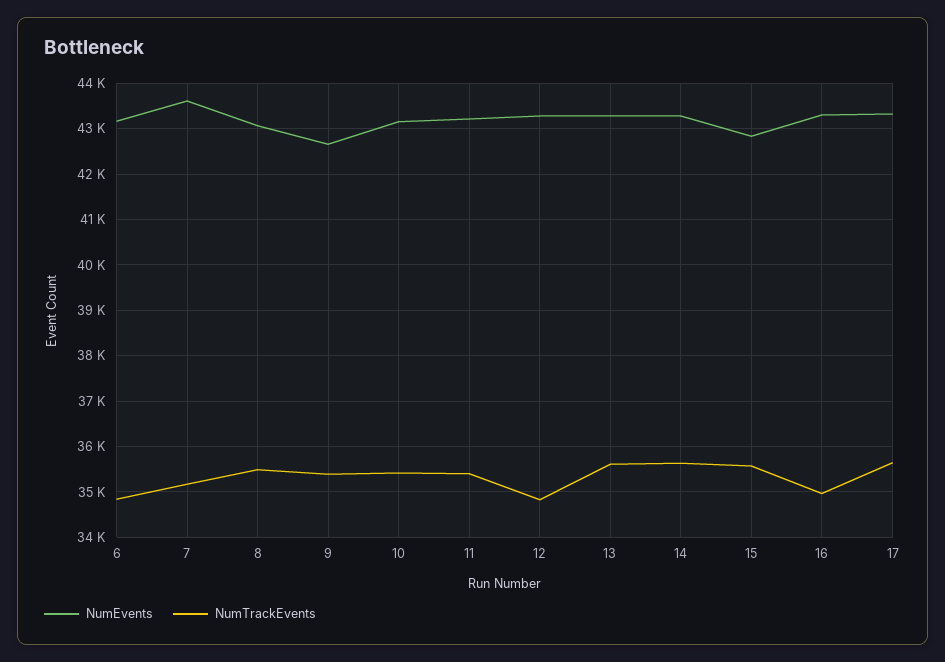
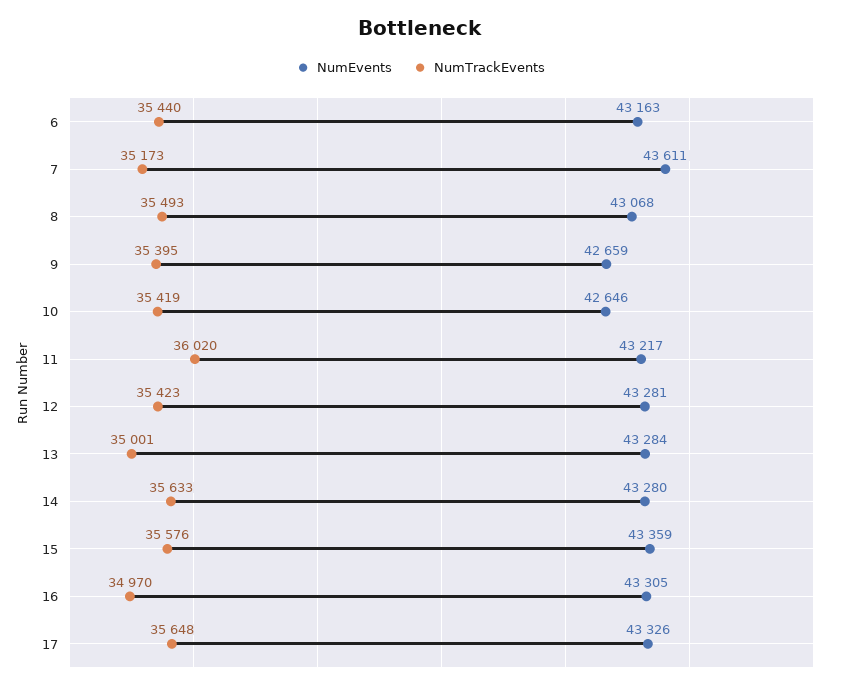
  {
    "NumEvents": {
      "6": 43163,
      "7": 43611,
      "8": 43068,
      "9": 42659,
-     "10": 43200,
+     "10": 42646,
      "11": 43217,
      "12": 43281,
      "13": 43284,
      "14": 43280,
-     "15": 42800,
+     "15": 43359,
      "16": 43305,
      "17": 43326
    },
    "NumTrackEvents": {
-     "6": 34800,
+     "6": 35440,
      "7": 35173,
      "8": 35493,
      "9": 35395,
      "10": 35419,
-     "11": 35400,
+     "11": 36020,
-     "12": 34800,
+     "12": 35423,
-     "13": 35600,
+     "13": 35001,
      "14": 35633,
      "15": 35576,
      "16": 34970,
      "17": 35648
    }
  }

